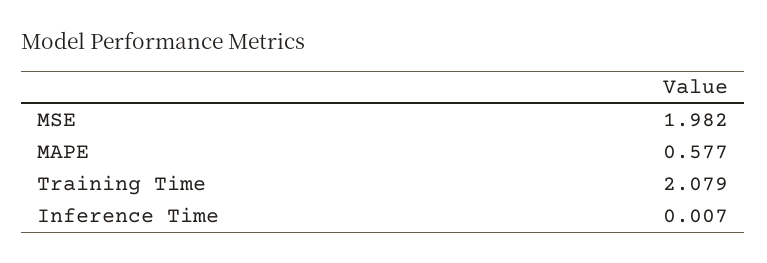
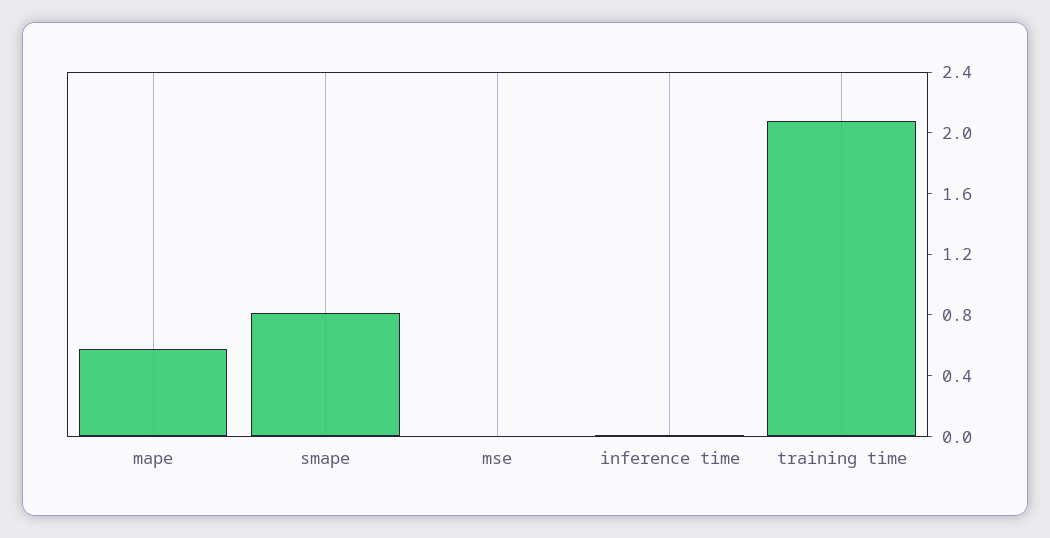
  {
-   "MSE": 1.982,
+   "MSE": 0,
    "MAPE": 0.577,
    "Training Time": 2.079,
-   "Inference Time": 0.007
+   "Inference Time": 0.007,
+   "smape": 0.8
  }

